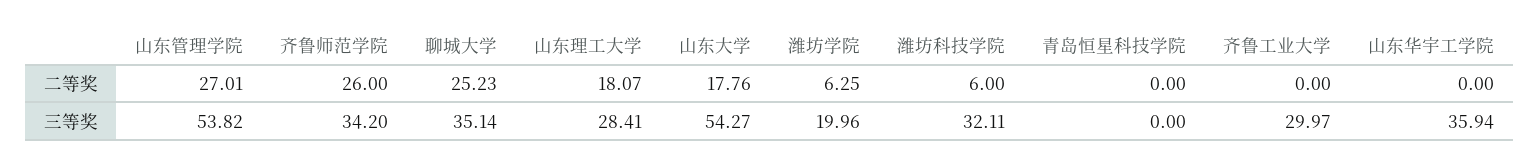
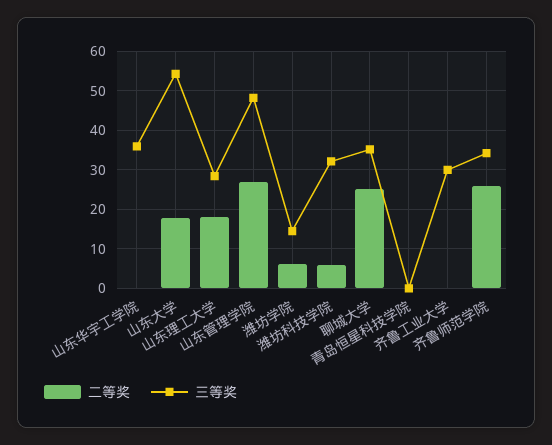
  {
    "二等奖": {
      "山东管理学院": 27.01,
      "齐鲁师范学院": 26,
      "聊城大学": 25.23,
      "山东理工大学": 18.07,
      "山东大学": 17.76,
      "潍坊学院": 6.25,
      "潍坊科技学院": 6,
      "青岛恒星科技学院": 0,
      "齐鲁工业大学": 0,
      "山东华宇工学院": 0
    },
    "三等奖": {
-     "山东管理学院": 53.82,
+     "山东管理学院": 48,
      "齐鲁师范学院": 34.2,
      "聊城大学": 35.14,
      "山东理工大学": 28.41,
      "山东大学": 54.27,
-     "潍坊学院": 19.96,
+     "潍坊学院": 14,
      "潍坊科技学院": 32.11,
      "青岛恒星科技学院": 0,
      "齐鲁工业大学": 29.97,
      "山东华宇工学院": 35.94
    }
  }

